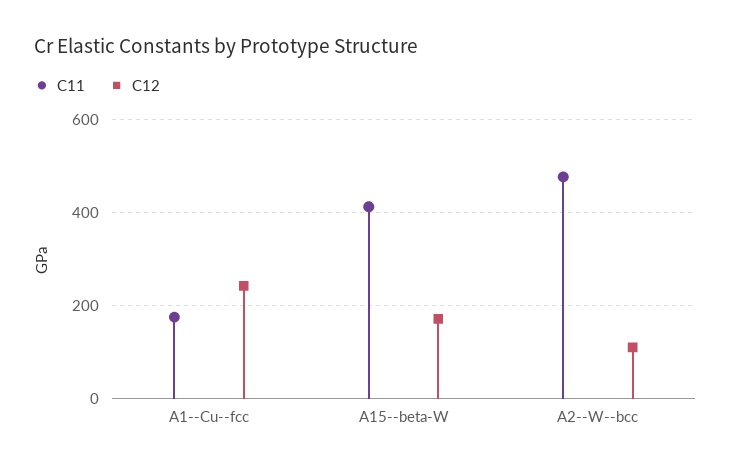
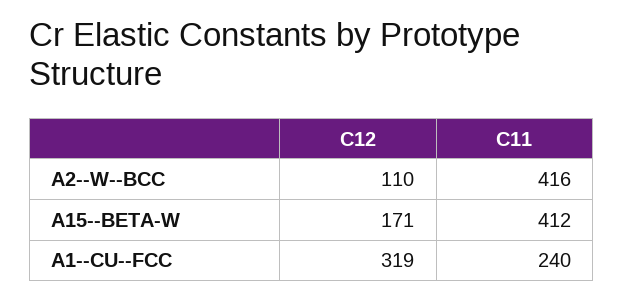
  {
    "C11": {
-     "A1--Cu--fcc": 180,
+     "A1--Cu--fcc": 240,
      "A15--beta-W": 412,
-     "A2--W--bcc": 480
+     "A2--W--bcc": 416
    },
    "C12": {
-     "A1--Cu--fcc": 240,
+     "A1--Cu--fcc": 319,
      "A15--beta-W": 171,
      "A2--W--bcc": 110
    }
  }

